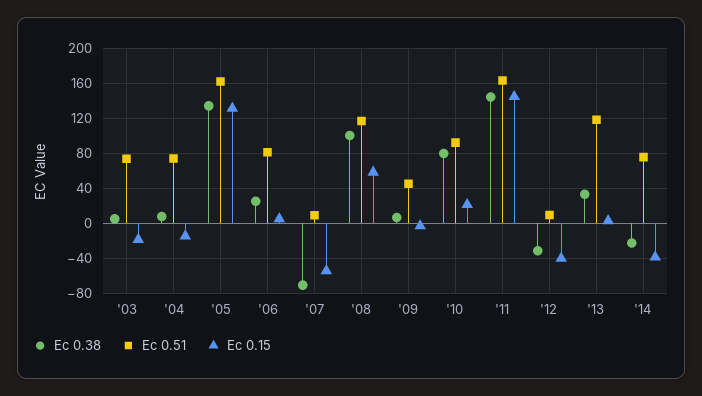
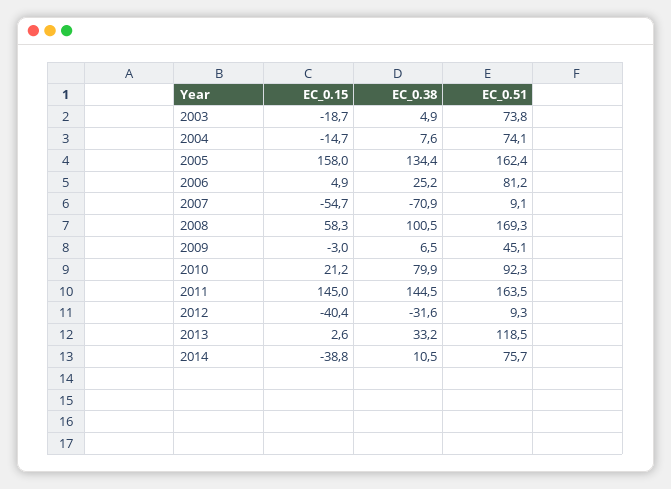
  {
    "Ec 0.38": {
      "'03": 4.9,
      "'04": 7.6,
      "'05": 134.4,
      "'06": 25.2,
      "'07": -70.9,
      "'08": 100.5,
      "'09": 6.5,
      "'10": 79.9,
      "'11": 144.5,
      "'12": -31.6,
      "'13": 33.2,
-     "'14": -20
+     "'14": 10.5
    },
    "Ec 0.51": {
      "'03": 73.8,
      "'04": 74.1,
      "'05": 162.4,
      "'06": 81.2,
      "'07": 9.1,
-     "'08": 120,
+     "'08": 169.3,
      "'09": 45.1,
      "'10": 92.3,
      "'11": 163.5,
      "'12": 9.3,
      "'13": 118.5,
      "'14": 75.7
    },
    "Ec 0.15": {
      "'03": -18.7,
      "'04": -14.7,
-     "'05": 130,
+     "'05": 158,
      "'06": 4.9,
      "'07": -54.7,
      "'08": 58.3,
      "'09": -3,
      "'10": 21.2,
      "'11": 145,
      "'12": -40.4,
      "'13": 2.6,
      "'14": -38.8
    }
  }

